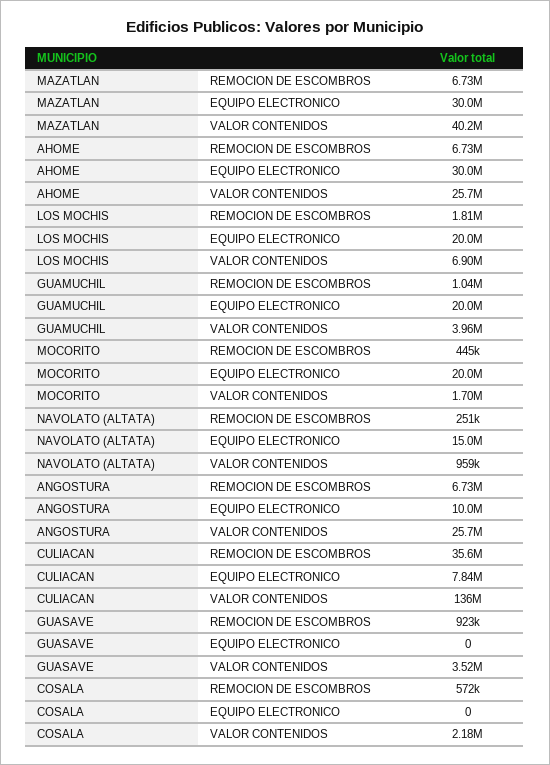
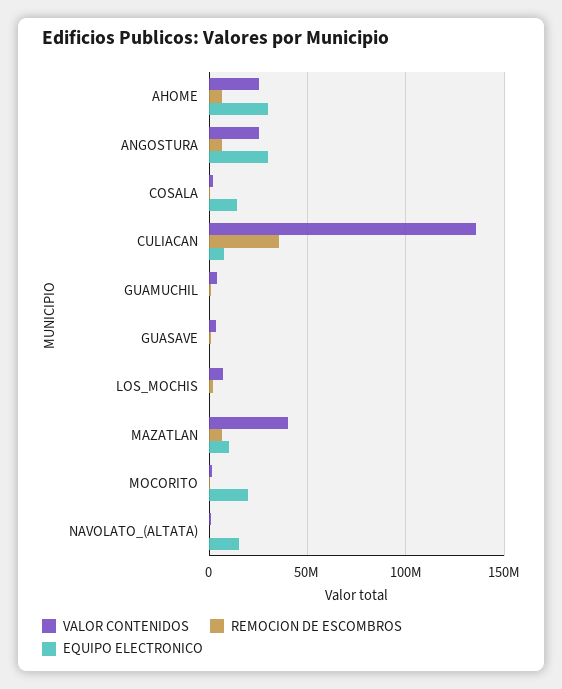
  {
    "REMOCION DE ESCOMBROS": {
      "MAZATLAN": 6730000,
      "AHOME": 6730000,
      "LOS MOCHIS": 1810000,
      "GUAMUCHIL": 1040000,
      "MOCORITO": 445000,
      "NAVOLATO (ALTATA)": 251000,
      "ANGOSTURA": 6730000,
      "CULIACAN": 35600000,
      "GUASAVE": 923000,
      "COSALA": 572000
    },
    "EQUIPO ELECTRONICO": {
-     "MAZATLAN": 30000000,
+     "MAZATLAN": 10000000,
      "AHOME": 30000000,
-     "LOS MOCHIS": 20000000,
+     "LOS MOCHIS": 0,
-     "GUAMUCHIL": 20000000,
+     "GUAMUCHIL": 0,
      "MOCORITO": 20000000,
      "NAVOLATO (ALTATA)": 15000000,
-     "ANGOSTURA": 10000000,
+     "ANGOSTURA": 30000000,
      "CULIACAN": 7840000,
      "GUASAVE": 0,
-     "COSALA": 0
+     "COSALA": 15000000
    },
    "VALOR CONTENIDOS": {
      "MAZATLAN": 40200000,
      "AHOME": 25700000,
      "LOS MOCHIS": 6900000,
      "GUAMUCHIL": 3960000,
      "MOCORITO": 1700000,
      "NAVOLATO (ALTATA)": 959000,
      "ANGOSTURA": 25700000,
      "CULIACAN": 136000000,
      "GUASAVE": 3520000,
      "COSALA": 2180000
    }
  }

